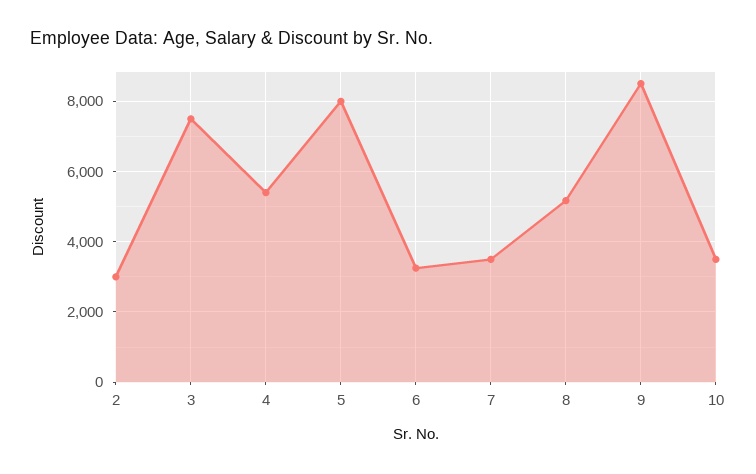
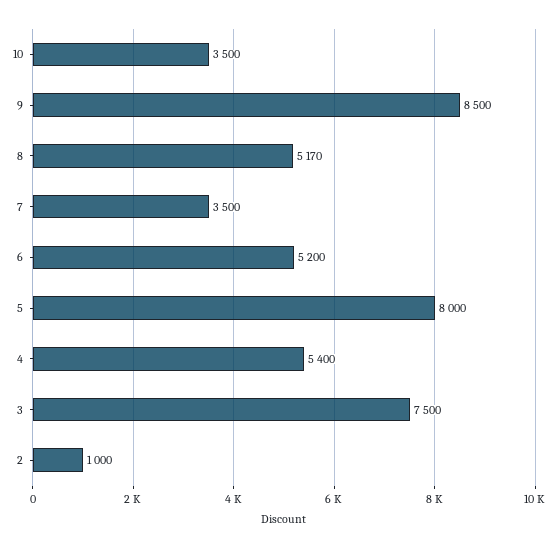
  {
-   "2": 3000,
+   "2": 1000,
    "3": 7500,
    "4": 5400,
    "5": 8000,
-   "6": 3200,
+   "6": 5200,
    "7": 3500,
    "8": 5170,
    "9": 8500,
    "10": 3500
  }

